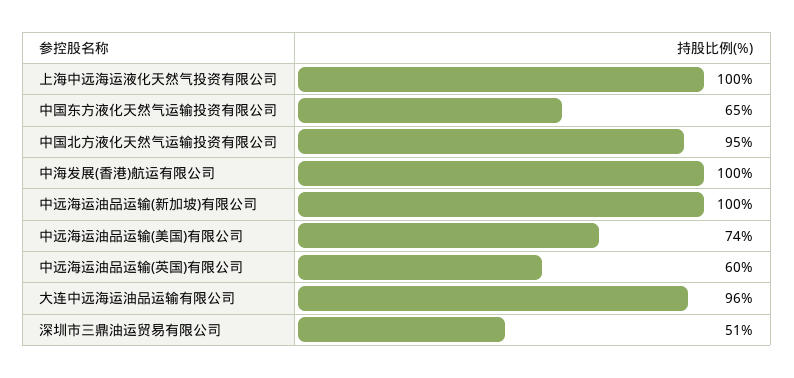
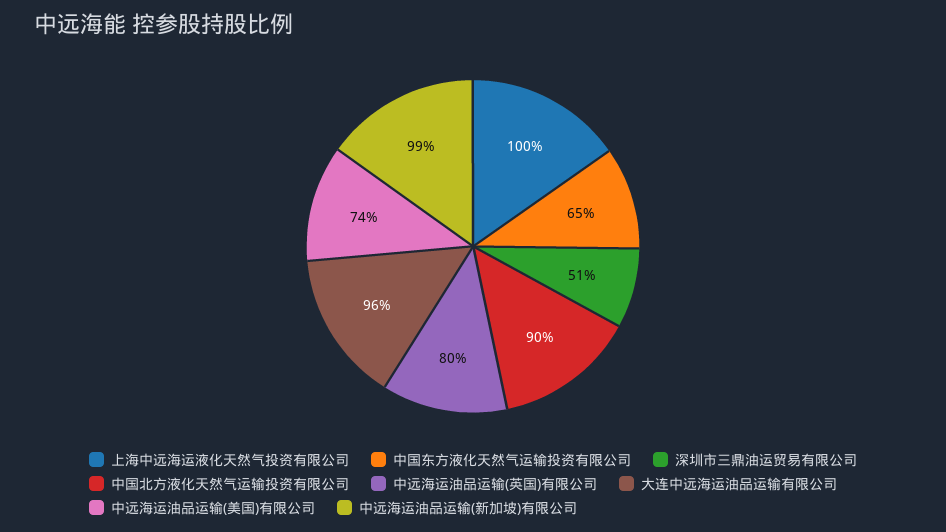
  {
    "上海中远海运液化天然气投资有限公司": 100,
    "中国东方液化天然气运输投资有限公司": 65,
-   "中国北方液化天然气运输投资有限公司": 95,
+   "中国北方液化天然气运输投资有限公司": 90,
-   "中海发展(香港)航运有限公司": 100,
-   "中远海运油品运输(新加坡)有限公司": 100,
+   "中远海运油品运输(新加坡)有限公司": 99,
    "中远海运油品运输(美国)有限公司": 74,
-   "中远海运油品运输(英国)有限公司": 60,
+   "中远海运油品运输(英国)有限公司": 80,
    "大连中远海运油品运输有限公司": 96,
    "深圳市三鼎油运贸易有限公司": 51
  }

